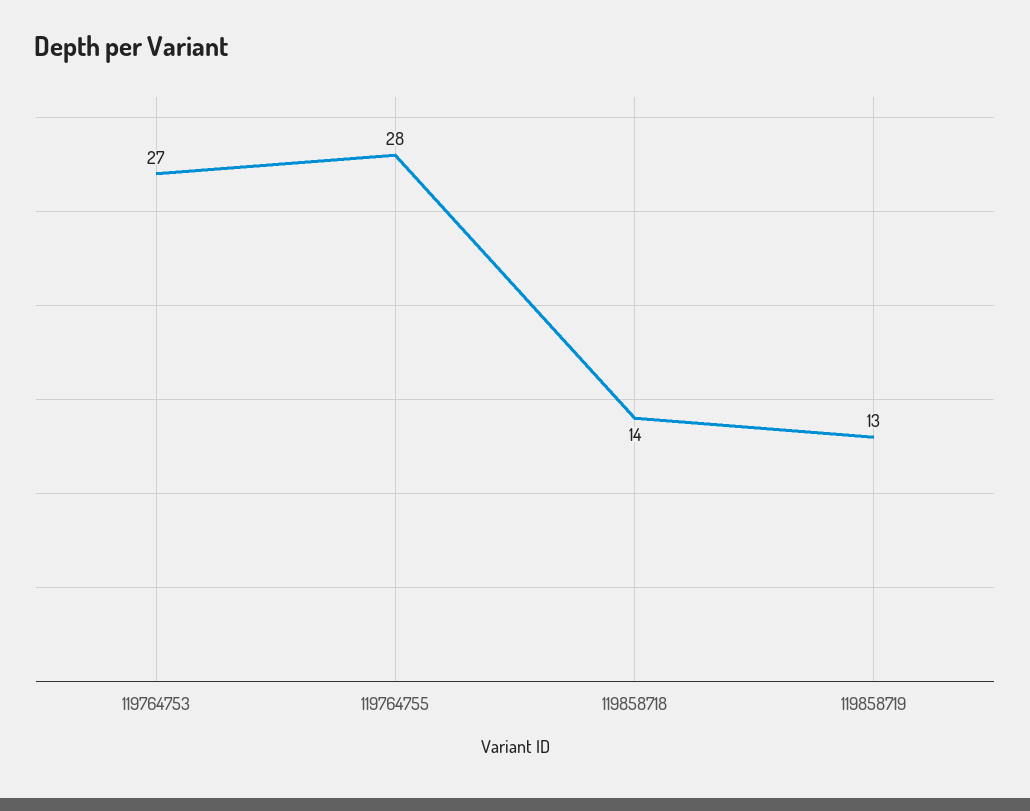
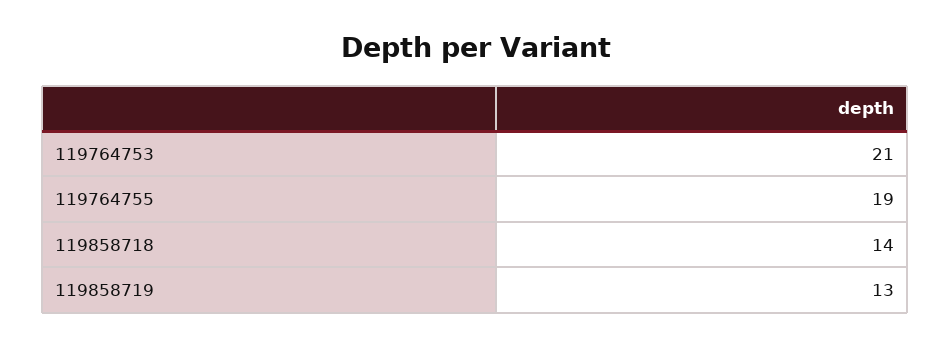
  {
-   "119764753": 27,
+   "119764753": 21,
-   "119764755": 28,
+   "119764755": 19,
    "119858718": 14,
    "119858719": 13
  }

